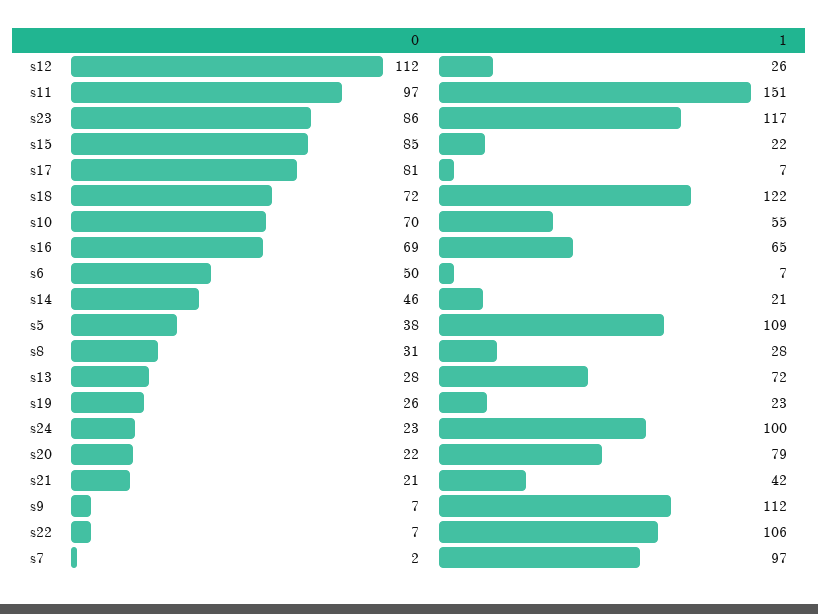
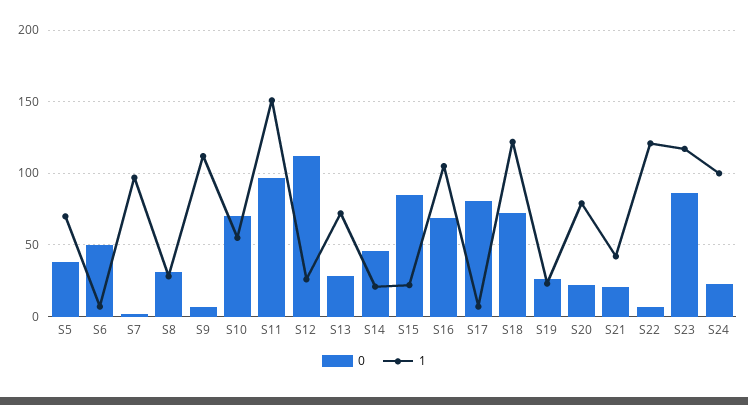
  {
    "0": {
      "s12": 112,
      "s11": 97,
      "s23": 86,
      "s15": 85,
      "s17": 81,
      "s18": 72,
      "s10": 70,
      "s16": 69,
      "s6": 50,
      "s14": 46,
      "s5": 38,
      "s8": 31,
      "s13": 28,
      "s19": 26,
      "s24": 23,
      "s20": 22,
      "s21": 21,
      "s9": 7,
      "s22": 7,
      "s7": 2
    },
    "1": {
      "s12": 26,
      "s11": 151,
      "s23": 117,
      "s15": 22,
      "s17": 7,
      "s18": 122,
      "s10": 55,
-     "s16": 65,
+     "s16": 105,
      "s6": 7,
      "s14": 21,
-     "s5": 109,
+     "s5": 70,
      "s8": 28,
      "s13": 72,
      "s19": 23,
      "s24": 100,
      "s20": 79,
      "s21": 42,
      "s9": 112,
-     "s22": 106,
+     "s22": 120,
      "s7": 97
    }
  }

